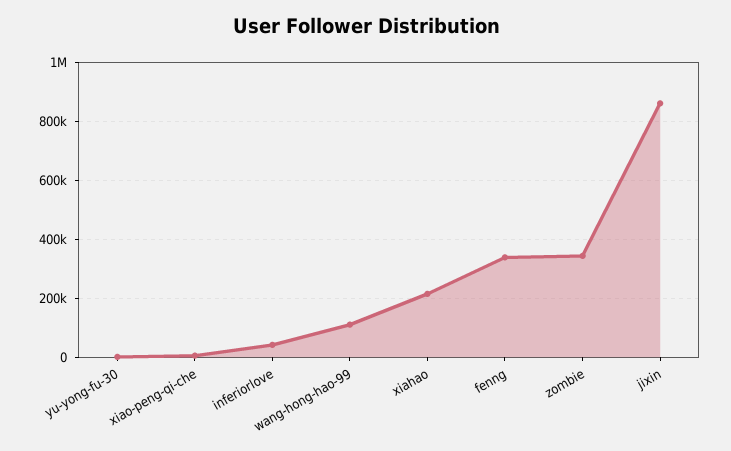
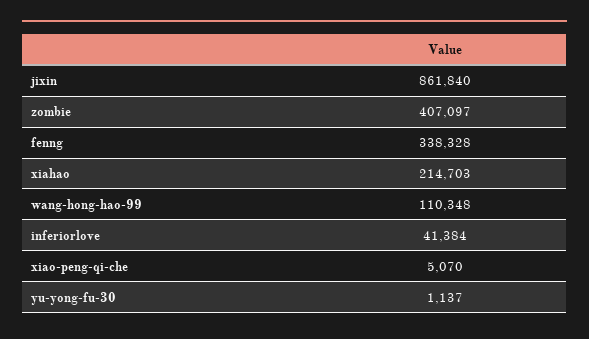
  {
    "yu-yong-fu-30": 1137,
    "xiao-peng-qi-che": 5070,
    "inferiorlove": 41384,
    "wang-hong-hao-99": 110348,
    "xiahao": 214703,
    "fenng": 338328,
-   "zombie": 350000,
+   "zombie": 407097,
    "jixin": 861840
  }

